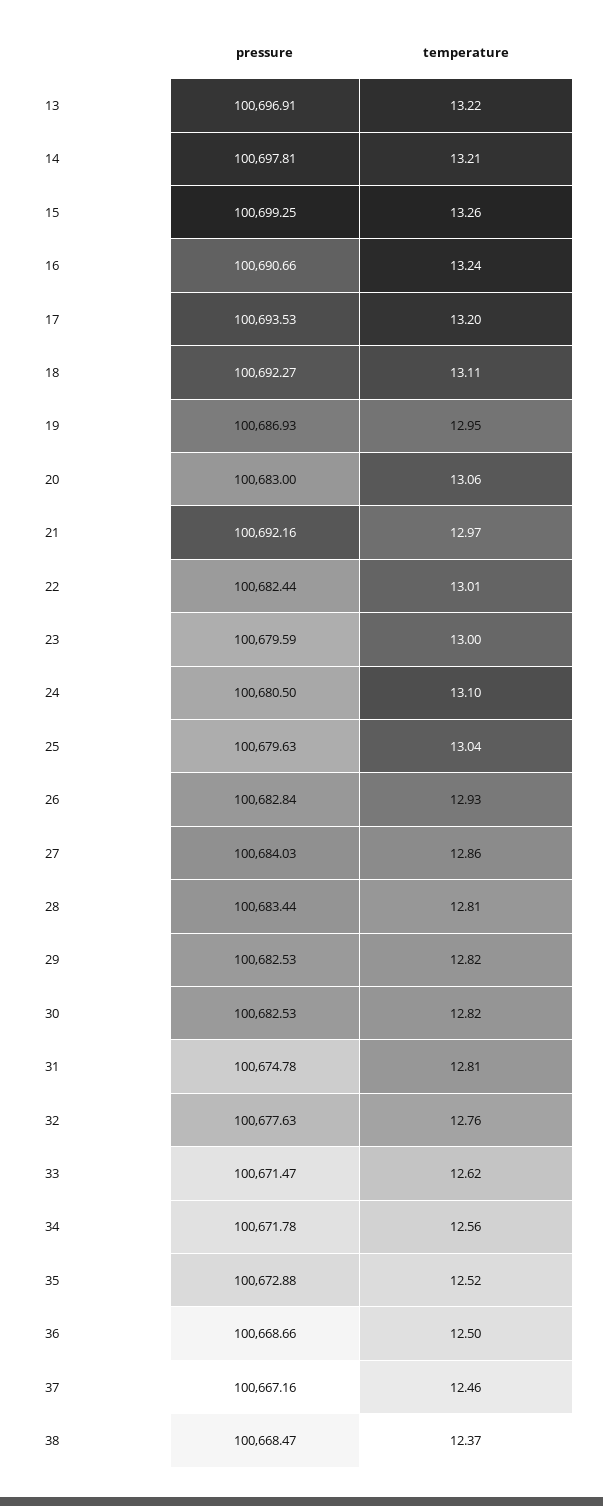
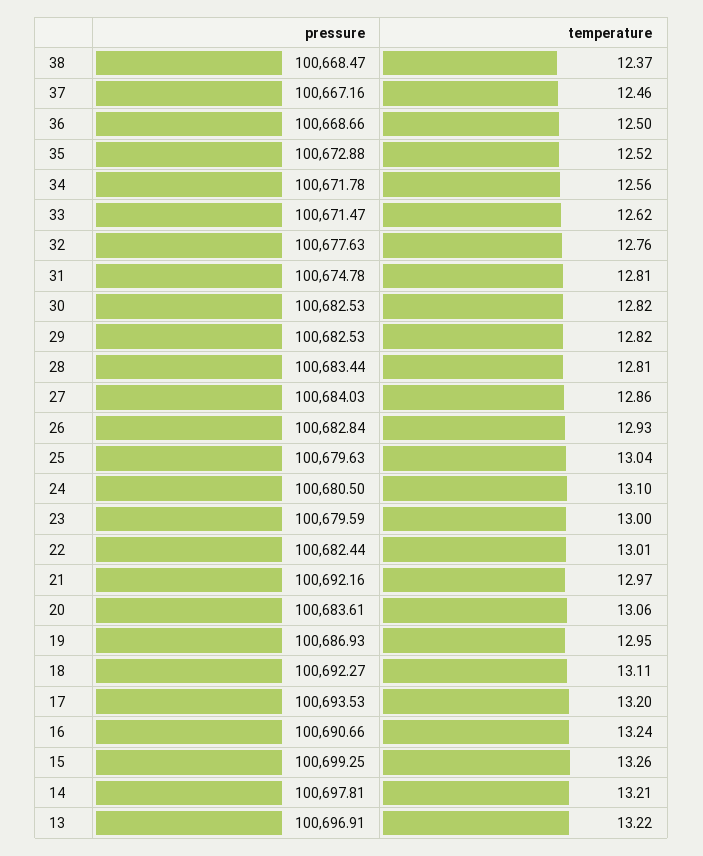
  {
    "pressure": {
      "13": 100696.91,
      "14": 100697.81,
      "15": 100699.25,
      "16": 100690.66,
      "17": 100693.53,
      "18": 100692.27,
      "19": 100686.93,
-     "20": 100683,
+     "20": 100683.61,
      "21": 100692.16,
      "22": 100682.44,
      "23": 100679.59,
      "24": 100680.5,
      "25": 100679.63,
      "26": 100682.84,
      "27": 100684.03,
      "28": 100683.44,
      "29": 100682.53,
      "30": 100682.53,
      "31": 100674.78,
      "32": 100677.63,
      "33": 100671.47,
      "34": 100671.78,
      "35": 100672.88,
      "36": 100668.66,
      "37": 100667.16,
      "38": 100668.47
    },
    "temperature": {
      "13": 13.22,
      "14": 13.21,
      "15": 13.26,
      "16": 13.24,
      "17": 13.2,
      "18": 13.11,
      "19": 12.95,
      "20": 13.06,
      "21": 12.97,
      "22": 13.01,
      "23": 13,
      "24": 13.1,
      "25": 13.04,
      "26": 12.93,
      "27": 12.86,
      "28": 12.81,
      "29": 12.82,
      "30": 12.82,
      "31": 12.81,
      "32": 12.76,
      "33": 12.62,
      "34": 12.56,
      "35": 12.52,
      "36": 12.5,
      "37": 12.46,
      "38": 12.37
    }
  }

